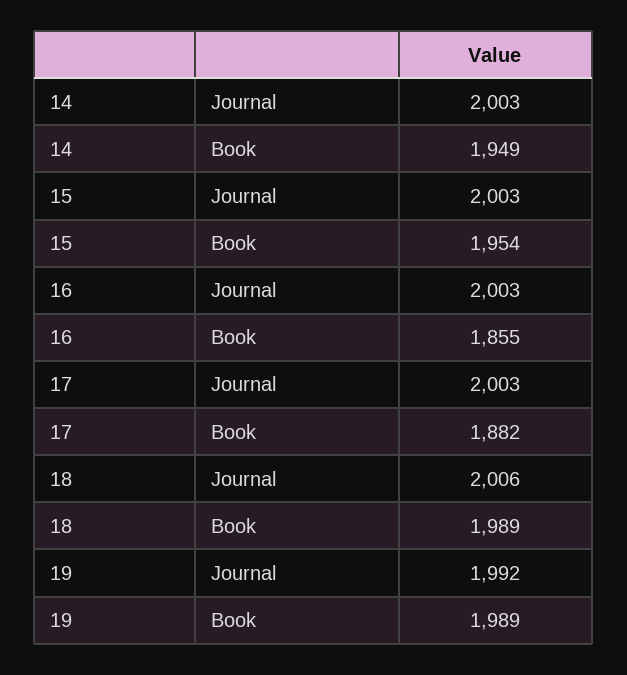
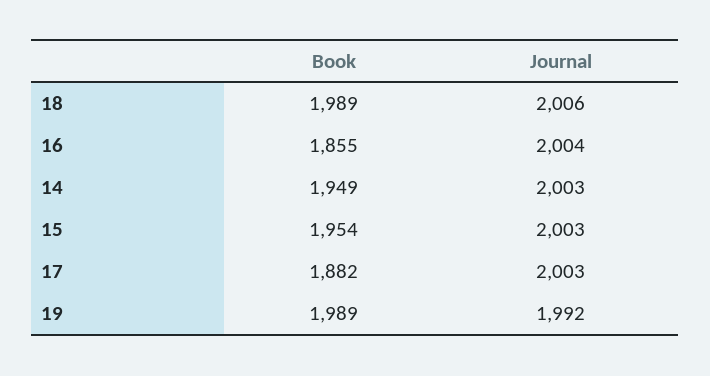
  {
    "14": {
      "Journal": 2003,
      "Book": 1949
    },
    "15": {
      "Journal": 2003,
      "Book": 1954
    },
    "16": {
-     "Journal": 2003,
+     "Journal": 2004,
      "Book": 1855
    },
    "17": {
      "Journal": 2003,
      "Book": 1882
    },
    "18": {
      "Journal": 2006,
      "Book": 1989
    },
    "19": {
      "Journal": 1992,
      "Book": 1989
    }
  }

